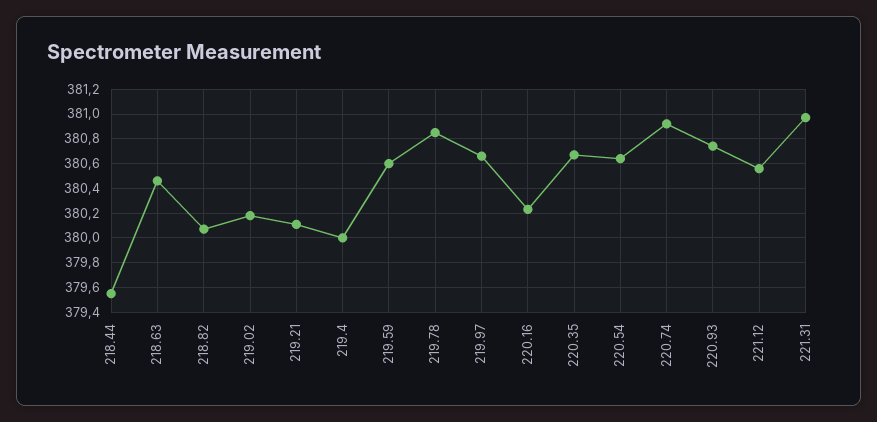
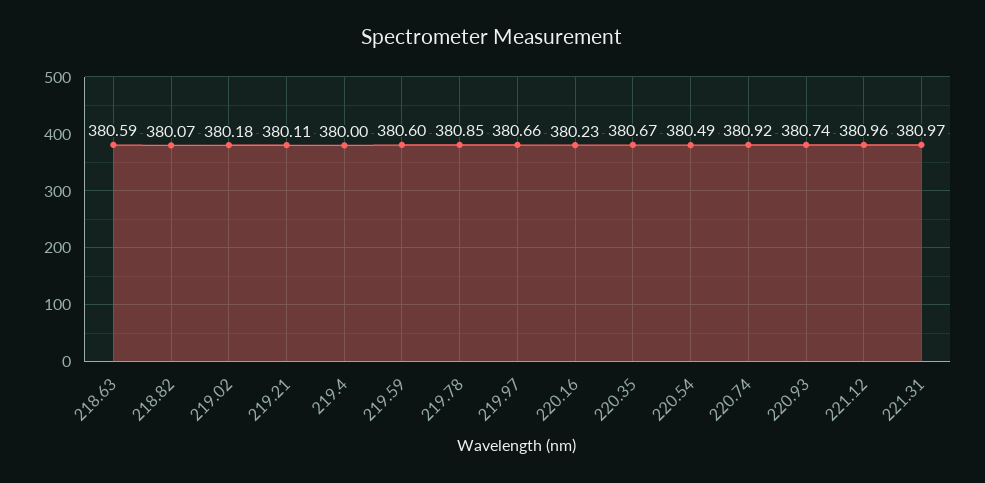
  {
-   "218.44": 379.55,
-   "218.63": 380.45,
+   "218.63": 380.59,
    "218.82": 380.07,
    "219.02": 380.18,
    "219.21": 380.11,
    "219.4": 380,
    "219.59": 380.6,
    "219.78": 380.85,
    "219.97": 380.66,
    "220.16": 380.23,
    "220.35": 380.67,
-   "220.54": 380.65,
+   "220.54": 380.49,
    "220.74": 380.92,
    "220.93": 380.74,
-   "221.12": 380.55,
+   "221.12": 380.96,
    "221.31": 380.97
  }

